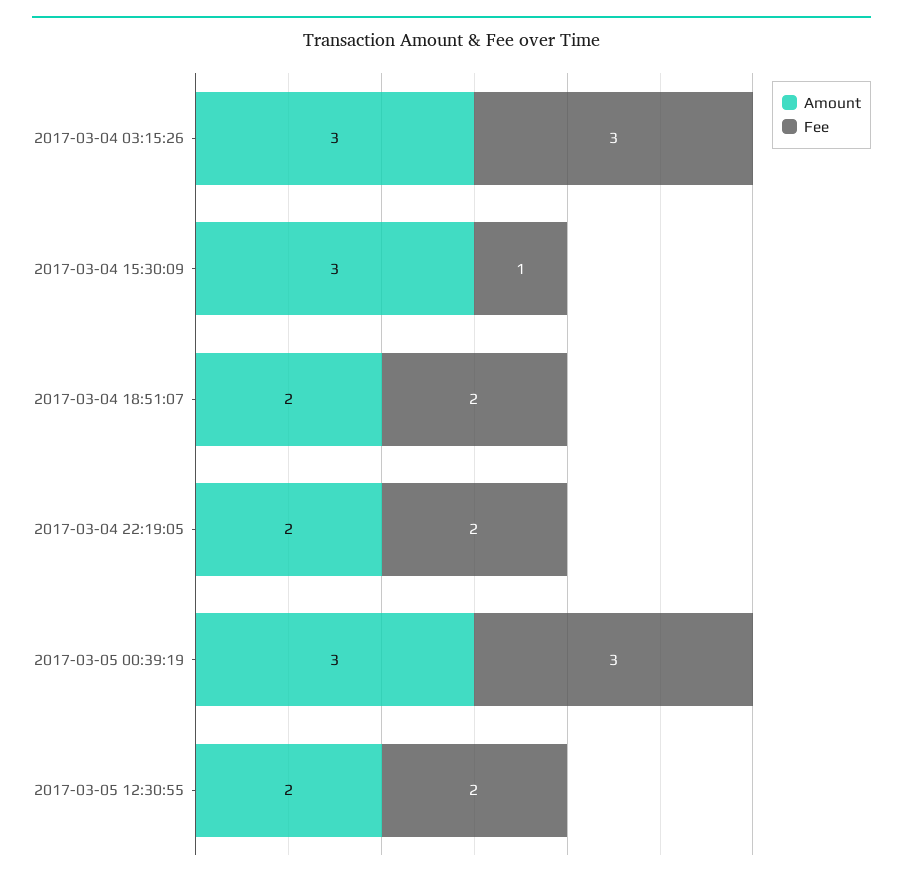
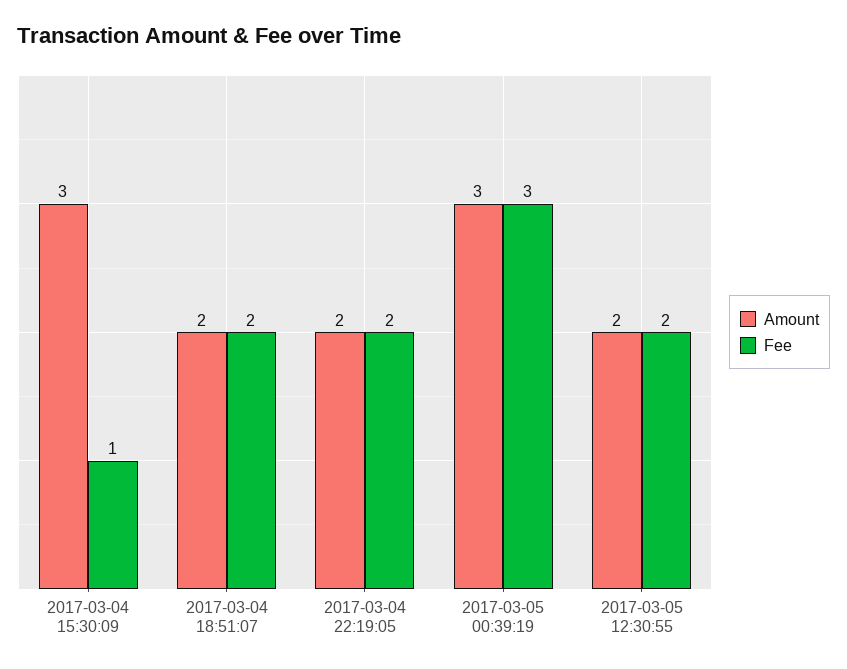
  {
    "Amount": {
-     "2017-03-04 03:15:26": 3,
      "2017-03-04 15:30:09": 3,
      "2017-03-04 18:51:07": 2,
      "2017-03-04 22:19:05": 2,
      "2017-03-05 00:39:19": 3,
      "2017-03-05 12:30:55": 2
    },
    "Fee": {
-     "2017-03-04 03:15:26": 3,
      "2017-03-04 15:30:09": 1,
      "2017-03-04 18:51:07": 2,
      "2017-03-04 22:19:05": 2,
      "2017-03-05 00:39:19": 3,
      "2017-03-05 12:30:55": 2
    }
  }

